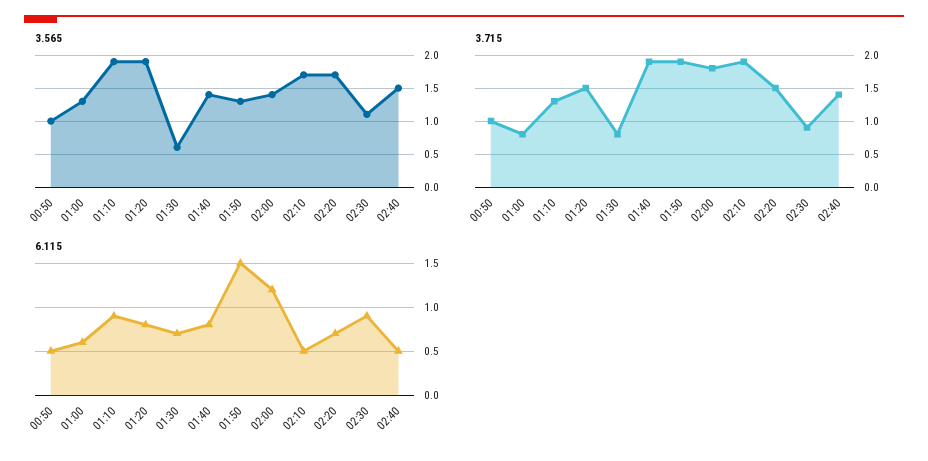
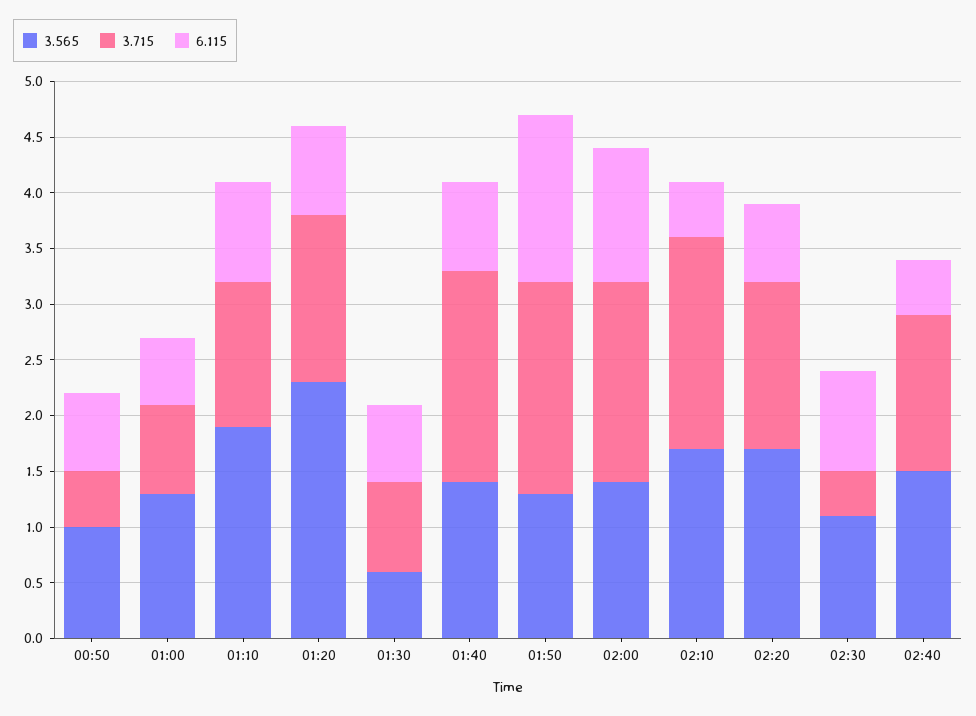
  {
    "3.565": {
      "00:50": 1,
      "01:00": 1.3,
      "01:10": 1.9,
-     "01:20": 1.9,
+     "01:20": 2.3,
      "01:30": 0.6,
      "01:40": 1.4,
      "01:50": 1.3,
      "02:00": 1.4,
      "02:10": 1.7,
      "02:20": 1.7,
      "02:30": 1.1,
      "02:40": 1.5
    },
    "3.715": {
-     "00:50": 1,
+     "00:50": 0.5,
      "01:00": 0.8,
      "01:10": 1.3,
      "01:20": 1.5,
      "01:30": 0.8,
      "01:40": 1.9,
      "01:50": 1.9,
      "02:00": 1.8,
      "02:10": 1.9,
      "02:20": 1.5,
-     "02:30": 0.9,
+     "02:30": 0.4,
      "02:40": 1.4
    },
    "6.115": {
-     "00:50": 0.5,
+     "00:50": 0.7,
      "01:00": 0.6,
      "01:10": 0.9,
      "01:20": 0.8,
      "01:30": 0.7,
      "01:40": 0.8,
      "01:50": 1.5,
      "02:00": 1.2,
      "02:10": 0.5,
      "02:20": 0.7,
      "02:30": 0.9,
      "02:40": 0.5
    }
  }

